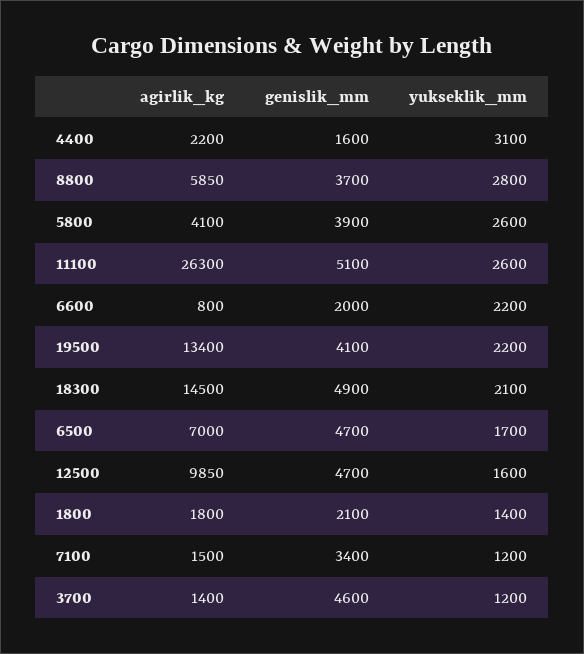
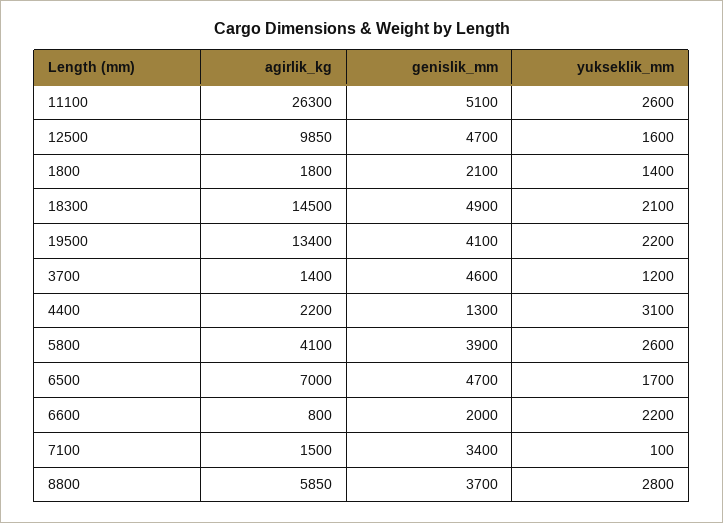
  {
    "agirlik_kg": {
      "4400": 2200,
      "8800": 5850,
      "5800": 4100,
      "11100": 26300,
      "6600": 800,
      "19500": 13400,
      "18300": 14500,
      "6500": 7000,
      "12500": 9850,
      "1800": 1800,
      "7100": 1500,
      "3700": 1400
    },
    "genislik_mm": {
-     "4400": 1600,
+     "4400": 1300,
      "8800": 3700,
      "5800": 3900,
      "11100": 5100,
      "6600": 2000,
      "19500": 4100,
      "18300": 4900,
      "6500": 4700,
      "12500": 4700,
      "1800": 2100,
      "7100": 3400,
      "3700": 4600
    },
    "yukseklik_mm": {
      "4400": 3100,
      "8800": 2800,
      "5800": 2600,
      "11100": 2600,
      "6600": 2200,
      "19500": 2200,
      "18300": 2100,
      "6500": 1700,
      "12500": 1600,
      "1800": 1400,
-     "7100": 1200,
+     "7100": 100,
      "3700": 1200
    }
  }

